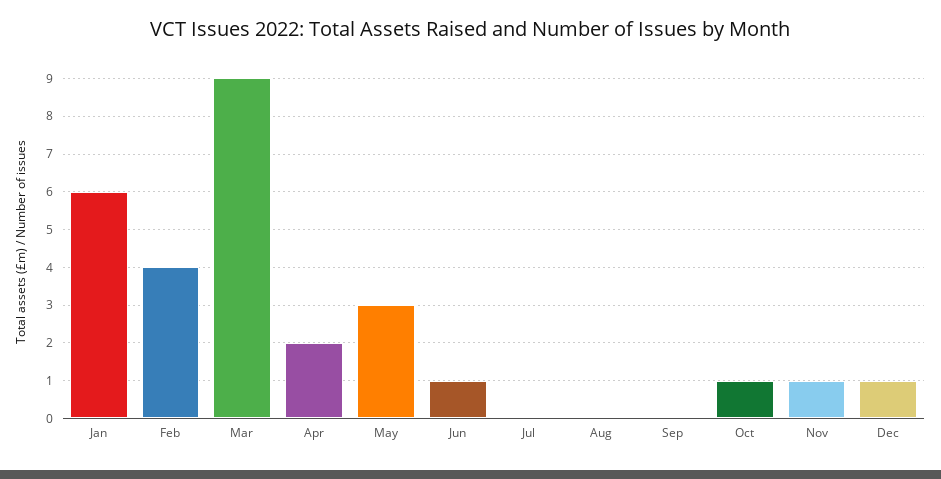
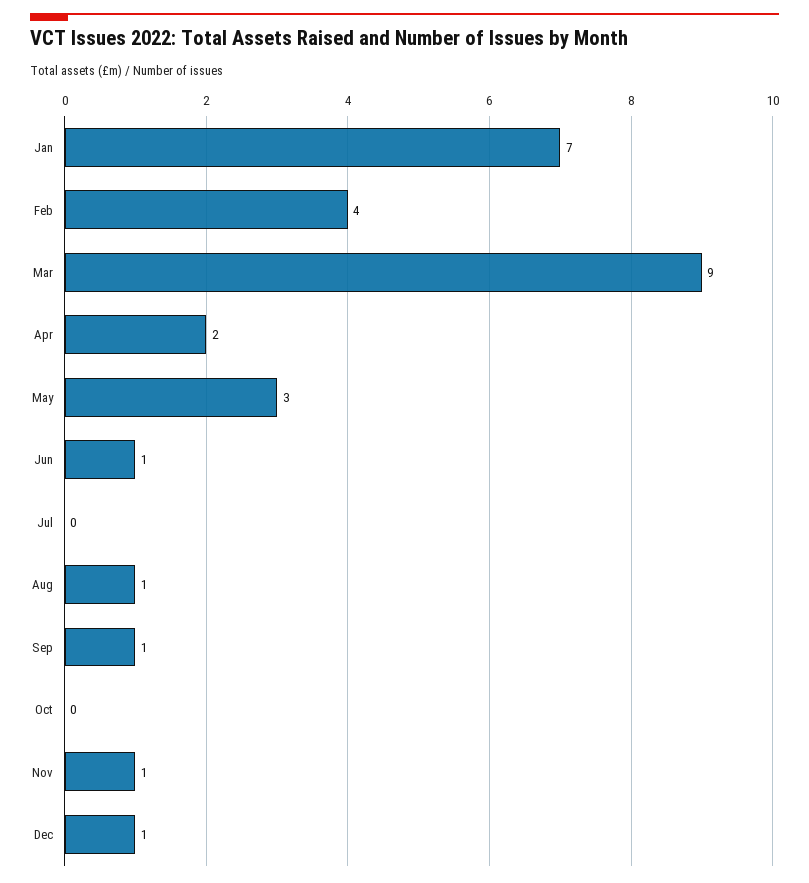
  {
-   "Jan": 6,
+   "Jan": 7,
    "Feb": 4,
    "Mar": 9,
    "Apr": 2,
    "May": 3,
    "Jun": 1,
    "Jul": 0,
-   "Aug": 0,
+   "Aug": 1,
-   "Sep": 0,
+   "Sep": 1,
-   "Oct": 1,
+   "Oct": 0,
    "Nov": 1,
    "Dec": 1
  }

